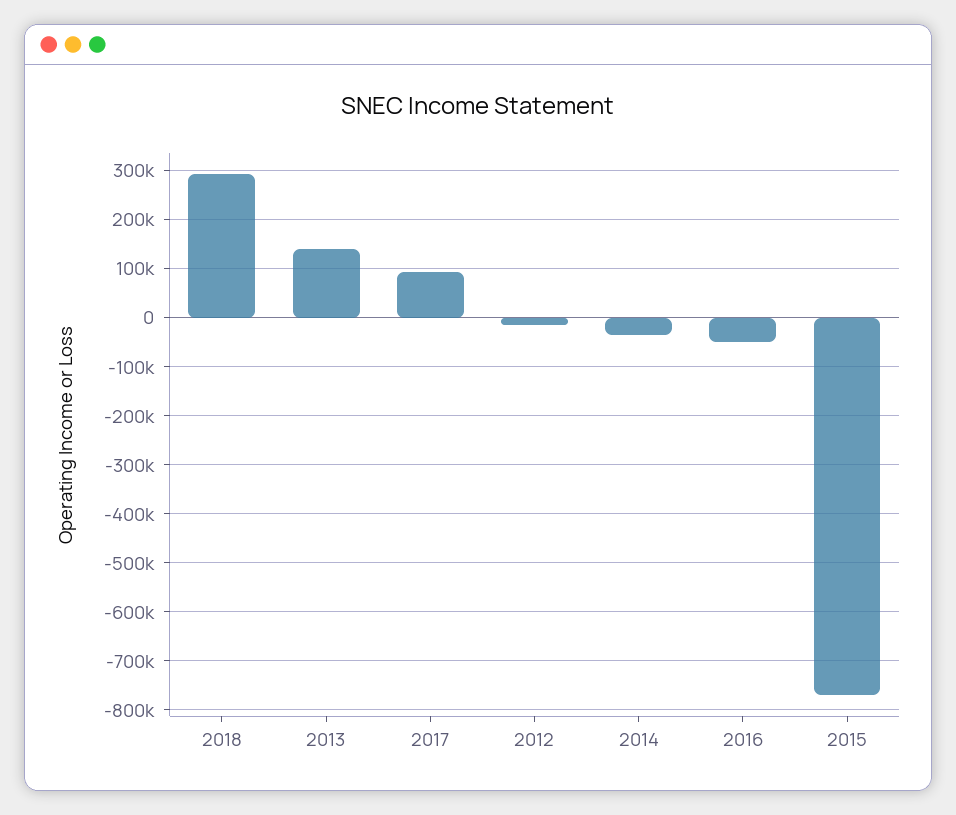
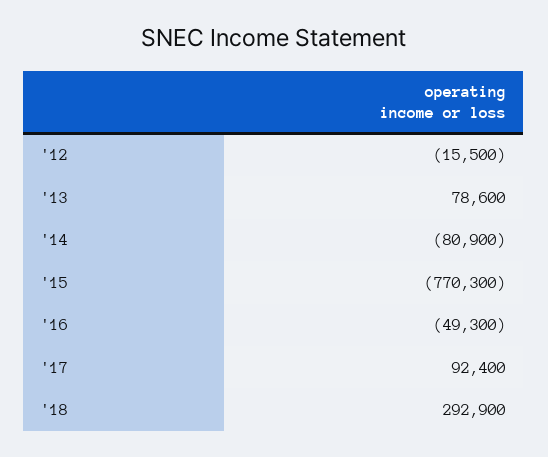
  {
    "2018": 292900,
-   "2013": 140000,
+   "2013": 78600,
    "2017": 92400,
    "2012": -15500,
-   "2014": -40000,
+   "2014": -80900,
    "2016": -49300,
    "2015": -770300
  }

